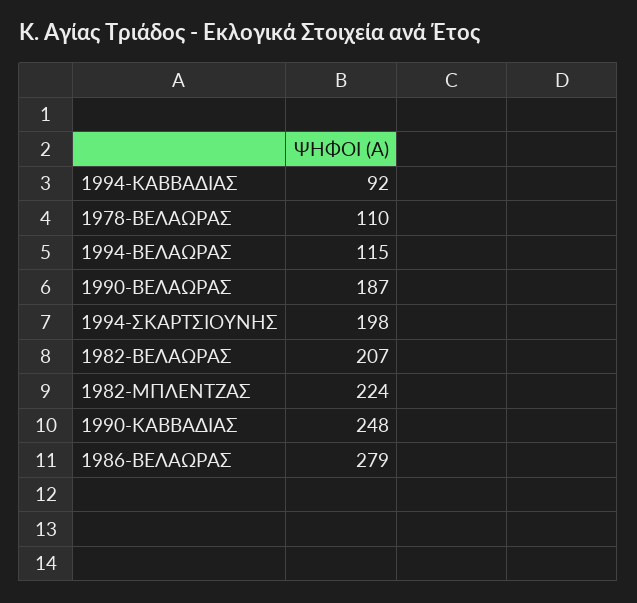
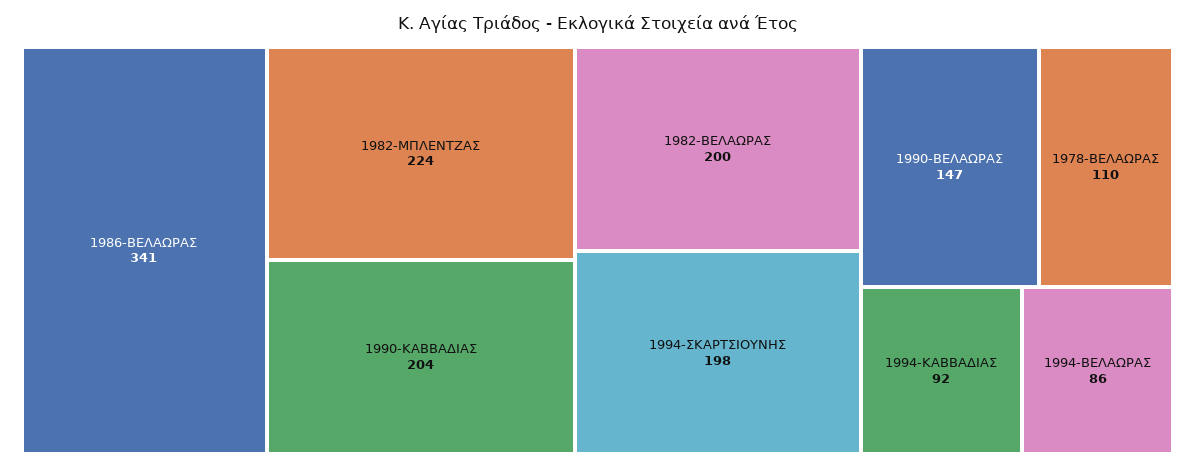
  {
    "1994-ΚΑΒΒΑΔΙΑΣ": 92,
    "1978-ΒΕΛΑΩΡΑΣ": 110,
-   "1994-ΒΕΛΑΩΡΑΣ": 115,
+   "1994-ΒΕΛΑΩΡΑΣ": 86,
-   "1990-ΒΕΛΑΩΡΑΣ": 187,
+   "1990-ΒΕΛΑΩΡΑΣ": 147,
    "1994-ΣΚΑΡΤΣΙΟΥΝΗΣ": 198,
-   "1982-ΒΕΛΑΩΡΑΣ": 207,
+   "1982-ΒΕΛΑΩΡΑΣ": 200,
    "1982-ΜΠΛΕΝΤΖΑΣ": 224,
-   "1990-ΚΑΒΒΑΔΙΑΣ": 248,
+   "1990-ΚΑΒΒΑΔΙΑΣ": 204,
-   "1986-ΒΕΛΑΩΡΑΣ": 279
+   "1986-ΒΕΛΑΩΡΑΣ": 341
  }

